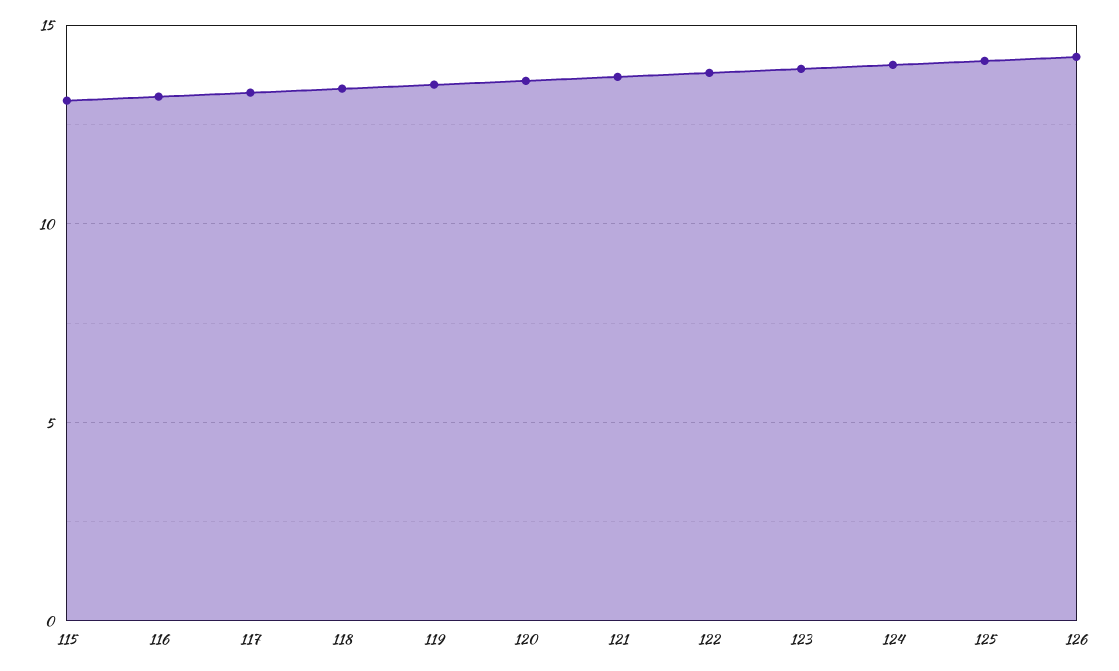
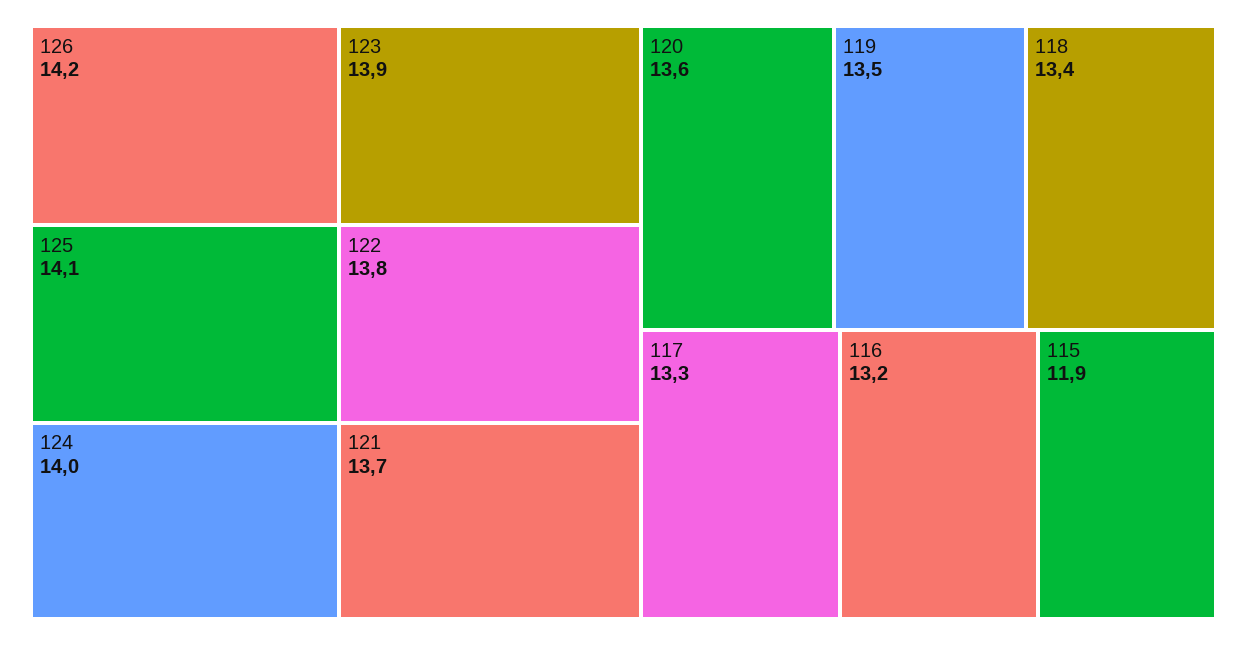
  {
-   "115": 13,
+   "115": 11.9,
    "116": 13.2,
    "117": 13.3,
    "118": 13.4,
    "119": 13.5,
    "120": 13.6,
    "121": 13.7,
    "122": 13.8,
    "123": 13.9,
    "124": 14,
    "125": 14.1,
    "126": 14.2
  }

